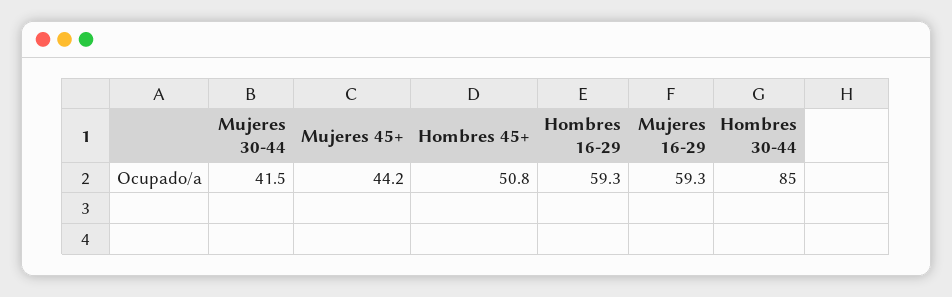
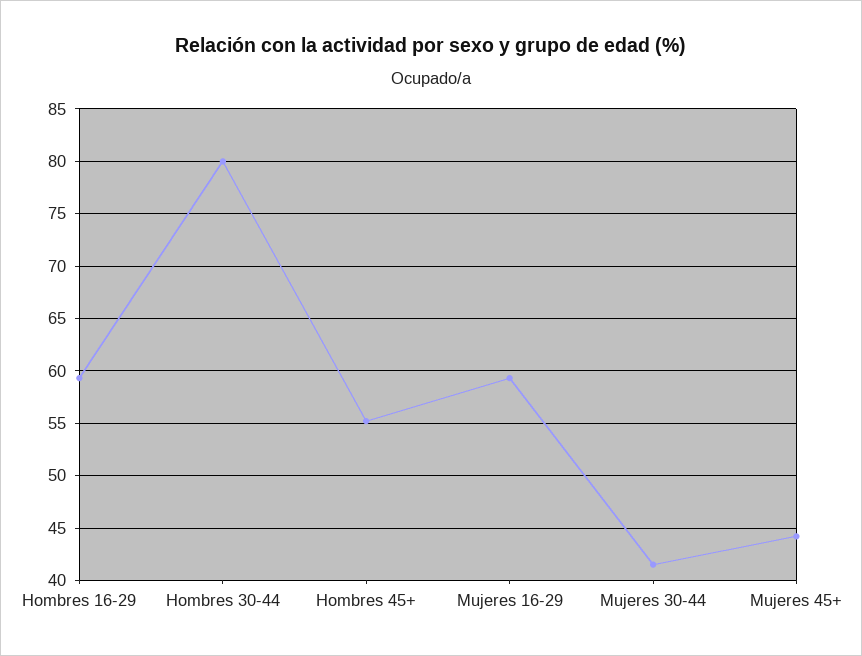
  {
    "Mujeres 30-44": 41.5,
    "Mujeres 45+": 44.2,
-   "Hombres 45+": 50.8,
+   "Hombres 45+": 55,
    "Hombres 16-29": 59.3,
    "Mujeres 16-29": 59.3,
-   "Hombres 30-44": 85
+   "Hombres 30-44": 80
  }

